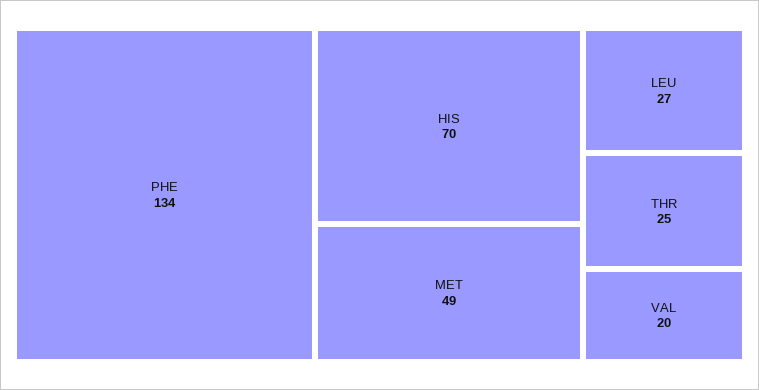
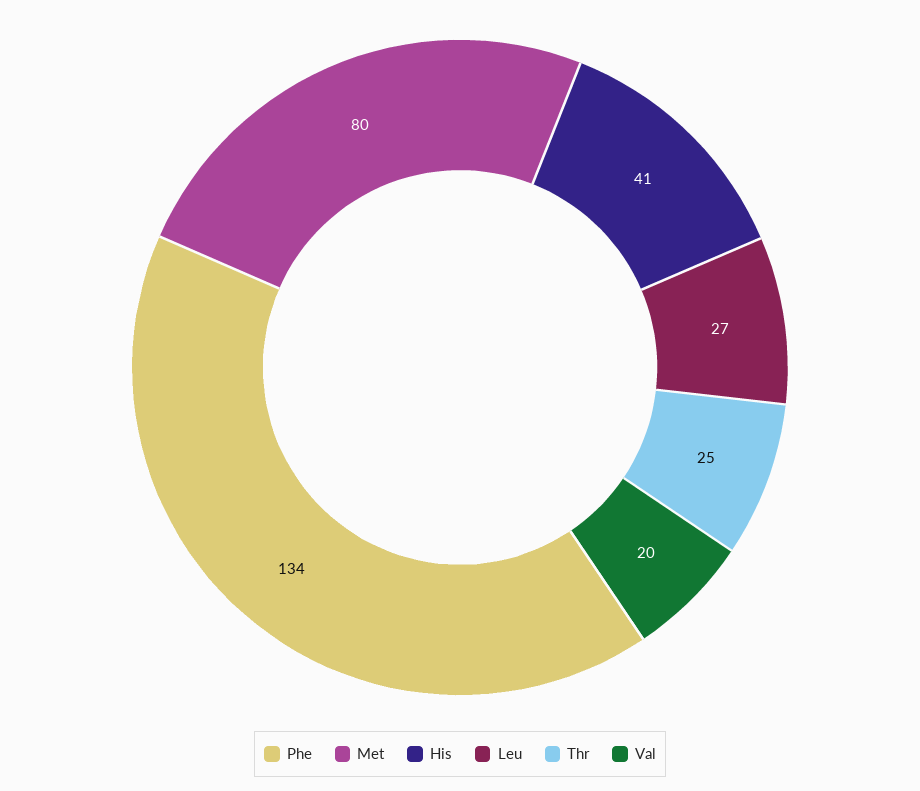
  {
    "PHE": 134,
-   "HIS": 70,
+   "HIS": 41,
-   "MET": 49,
+   "MET": 80,
    "LEU": 27,
    "THR": 25,
    "VAL": 20
  }

